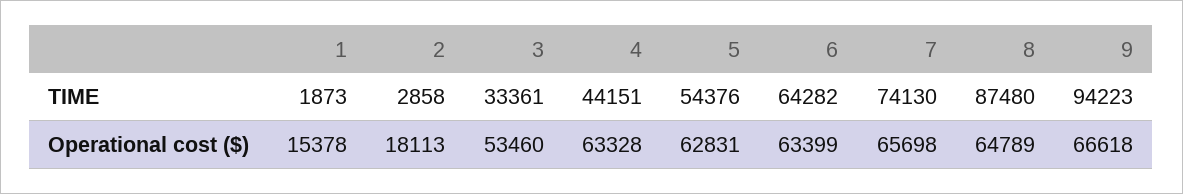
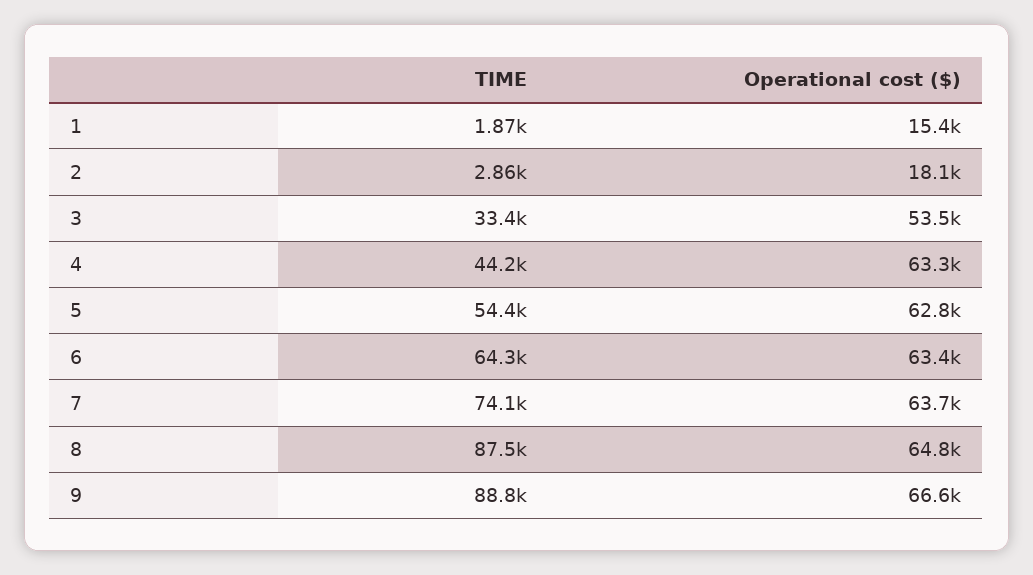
  {
    "1": {
      "TIME": 1873,
      "Operational cost ($)": 15378
    },
    "2": {
      "TIME": 2858,
      "Operational cost ($)": 18113
    },
    "3": {
      "TIME": 33361,
      "Operational cost ($)": 53460
    },
    "4": {
      "TIME": 44151,
      "Operational cost ($)": 63328
    },
    "5": {
      "TIME": 54376,
      "Operational cost ($)": 62831
    },
    "6": {
      "TIME": 64282,
      "Operational cost ($)": 63399
    },
    "7": {
      "TIME": 74130,
-     "Operational cost ($)": 65698
+     "Operational cost ($)": 63700
    },
    "8": {
      "TIME": 87480,
      "Operational cost ($)": 64789
    },
    "9": {
-     "TIME": 94223,
+     "TIME": 88800,
      "Operational cost ($)": 66618
    }
  }

